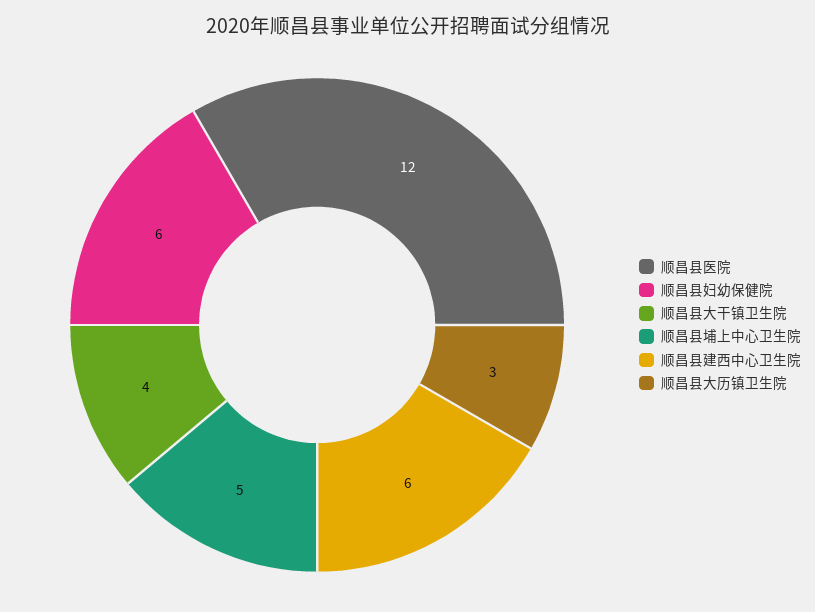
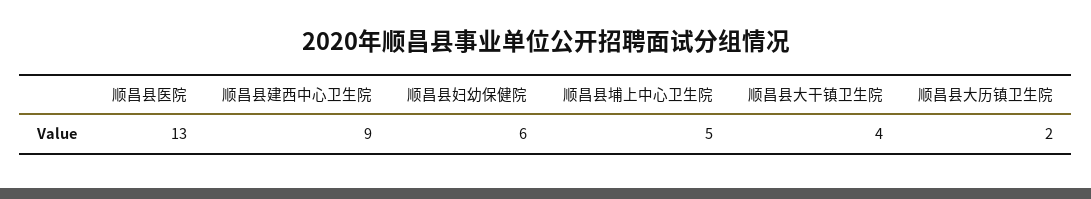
  {
-   "顺昌县医院": 12,
+   "顺昌县医院": 13,
    "顺昌县妇幼保健院": 6,
    "顺昌县大干镇卫生院": 4,
    "顺昌县埔上中心卫生院": 5,
-   "顺昌县建西中心卫生院": 6,
+   "顺昌县建西中心卫生院": 9,
-   "顺昌县大历镇卫生院": 3
+   "顺昌县大历镇卫生院": 2
  }

